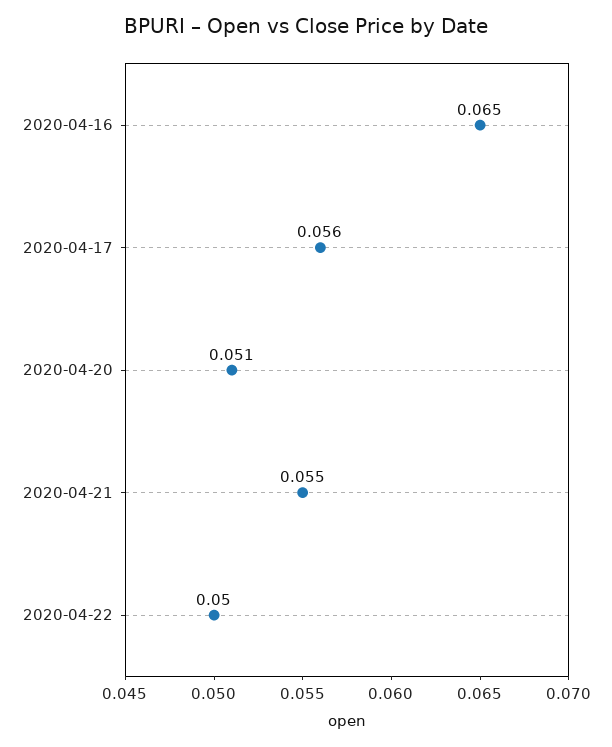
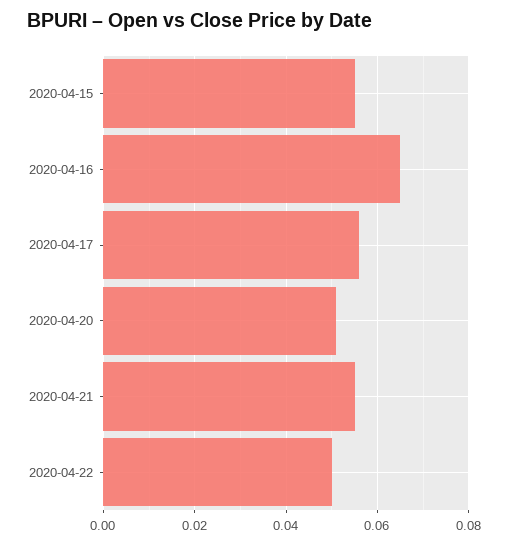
  {
    "2020-04-16": 0.065,
    "2020-04-17": 0.056,
    "2020-04-20": 0.051,
    "2020-04-21": 0.055,
-   "2020-04-22": 0.05
+   "2020-04-22": 0.05,
+   "2020-04-15": 0.055
  }

